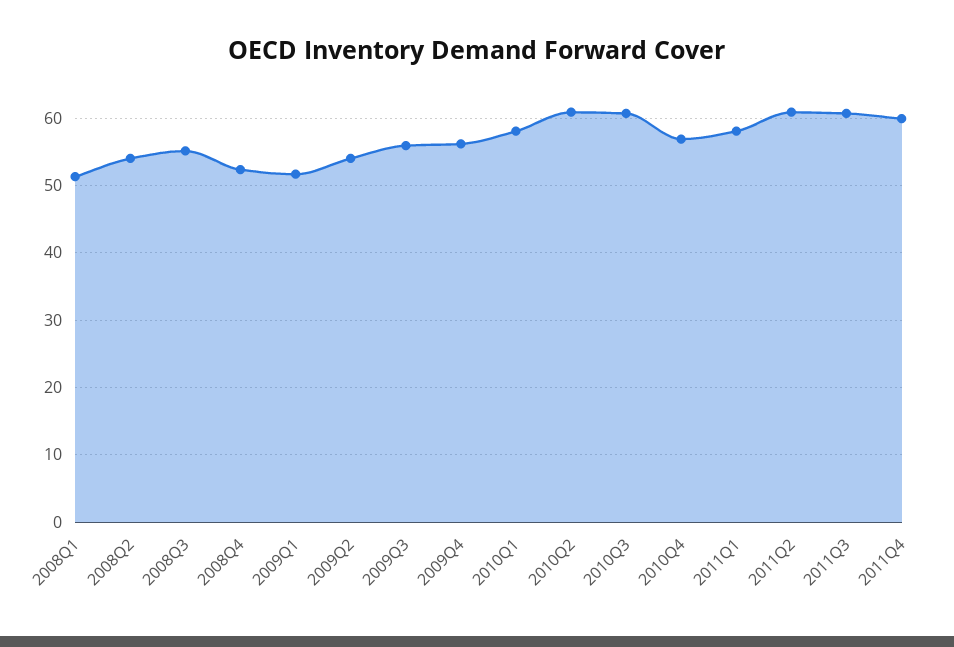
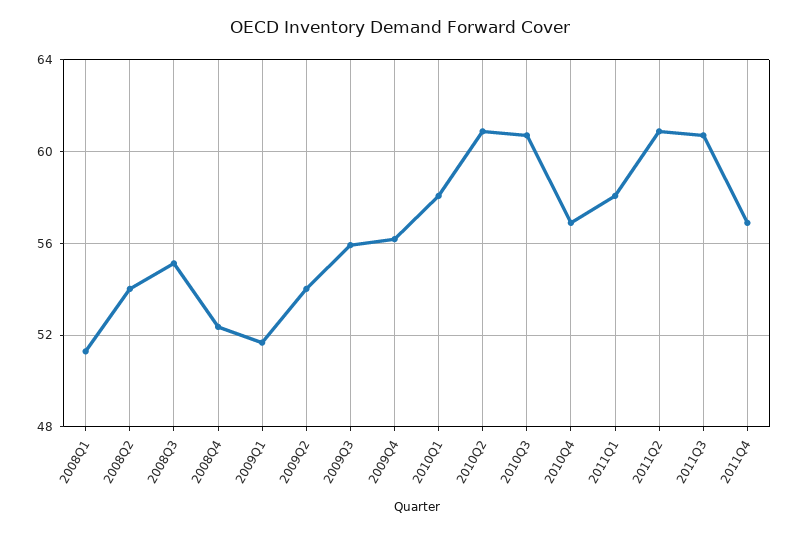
  {
    "2008Q1": 51.5,
    "2008Q2": 54,
    "2008Q3": 55,
    "2008Q4": 52.5,
    "2009Q1": 51.5,
    "2009Q2": 54,
    "2009Q3": 56,
    "2009Q4": 56,
    "2010Q1": 58,
    "2010Q2": 61,
    "2010Q3": 60.5,
    "2010Q4": 57,
    "2011Q1": 58,
    "2011Q2": 61,
    "2011Q3": 60.5,
-   "2011Q4": 60
+   "2011Q4": 57
  }

